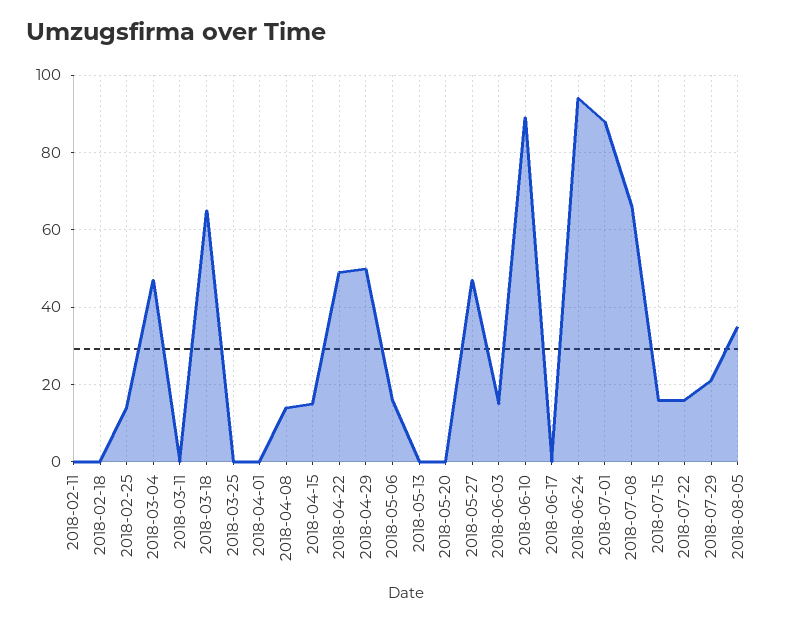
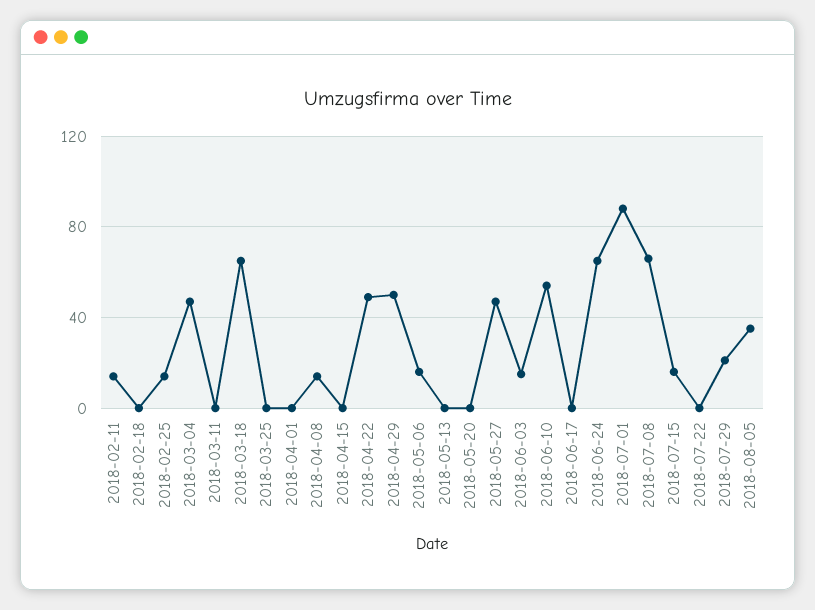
  {
-   "2018-02-11": 0,
+   "2018-02-11": 15,
    "2018-02-18": 0,
    "2018-02-25": 15,
    "2018-03-04": 45,
    "2018-03-11": 0,
    "2018-03-18": 65,
    "2018-03-25": 0,
    "2018-04-01": 0,
    "2018-04-08": 15,
-   "2018-04-15": 15,
+   "2018-04-15": 0,
    "2018-04-22": 50,
    "2018-04-29": 50,
    "2018-05-06": 15,
    "2018-05-13": 0,
    "2018-05-20": 0,
    "2018-05-27": 45,
    "2018-06-03": 15,
-   "2018-06-10": 90,
+   "2018-06-10": 55,
    "2018-06-17": 0,
-   "2018-06-24": 95,
+   "2018-06-24": 65,
    "2018-07-01": 90,
    "2018-07-08": 65,
    "2018-07-15": 15,
-   "2018-07-22": 15,
+   "2018-07-22": 0,
    "2018-07-29": 20,
    "2018-08-05": 35
  }

